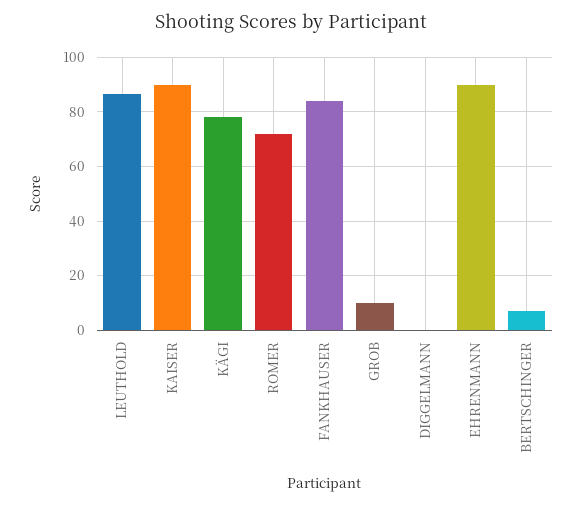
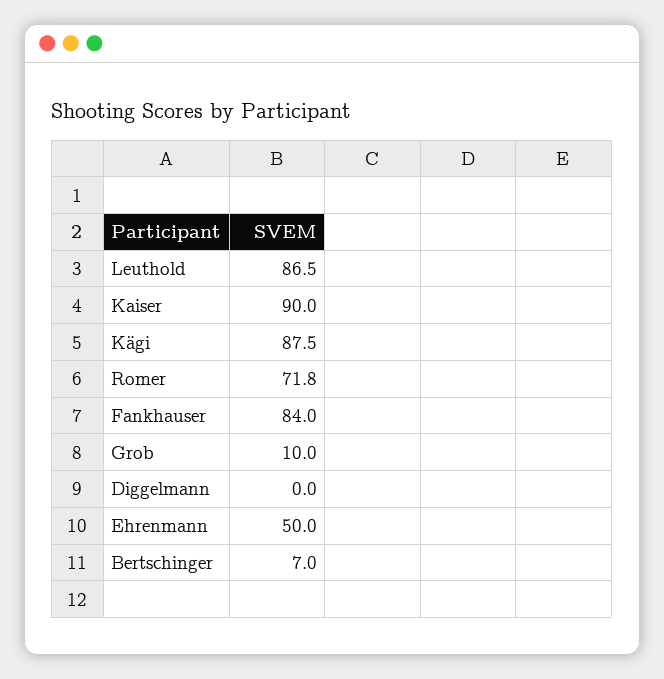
  {
    "LEUTHOLD": 86.5,
    "KAISER": 90,
-   "KÄGI": 77.5,
+   "KÄGI": 87.5,
    "ROMER": 71.8,
    "FANKHAUSER": 84,
    "GROB": 10,
    "DIGGELMANN": 0,
-   "EHRENMANN": 90,
+   "EHRENMANN": 50,
    "BERTSCHINGER": 7
  }

